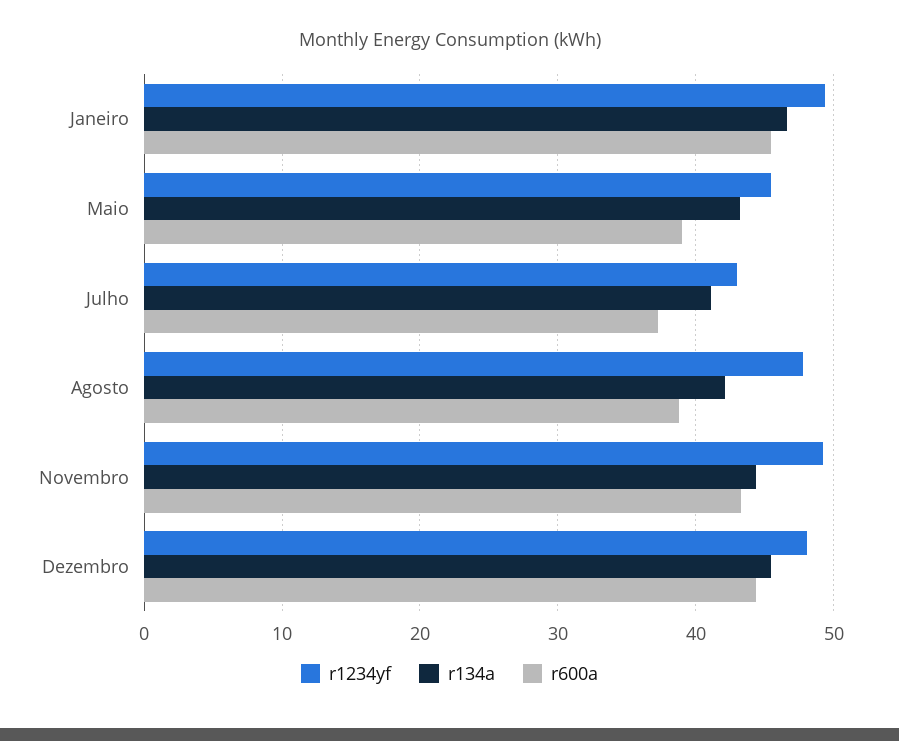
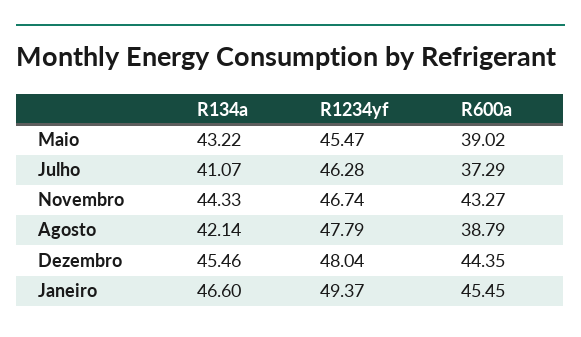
  {
    "r1234yf": {
      "Janeiro": 49.37,
      "Maio": 45.47,
-     "Julho": 43,
+     "Julho": 46.28,
      "Agosto": 47.79,
-     "Novembro": 49,
+     "Novembro": 46.74,
      "Dezembro": 48.04
    },
    "r134a": {
      "Janeiro": 46.6,
      "Maio": 43.22,
      "Julho": 41.07,
      "Agosto": 42.14,
      "Novembro": 44.33,
      "Dezembro": 45.46
    },
    "r600a": {
      "Janeiro": 45.45,
      "Maio": 39.02,
      "Julho": 37.29,
      "Agosto": 38.79,
      "Novembro": 43.27,
      "Dezembro": 44.35
    }
  }

